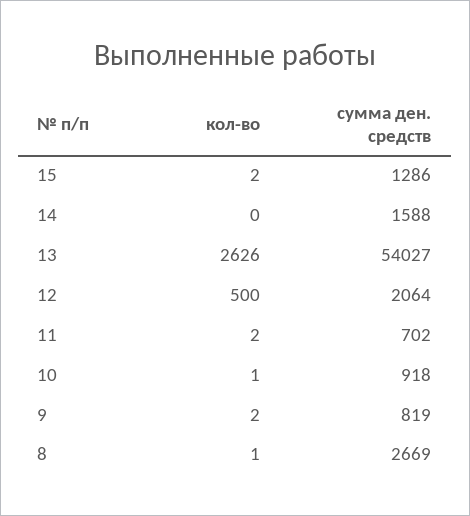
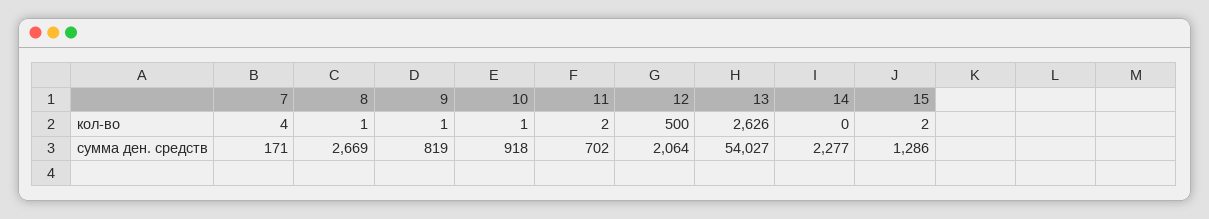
  {
    "кол-во": {
      "15": 2,
      "14": 0,
      "13": 2626,
      "12": 500,
      "11": 2,
      "10": 1,
-     "9": 2,
+     "9": 1,
-     "8": 1
+     "8": 1,
+     "7": 4
    },
    "сумма ден. средств": {
      "15": 1286,
-     "14": 1588,
+     "14": 2277,
      "13": 54027,
      "12": 2064,
      "11": 702,
      "10": 918,
      "9": 819,
-     "8": 2669
+     "8": 2669,
+     "7": 171
    }
  }

